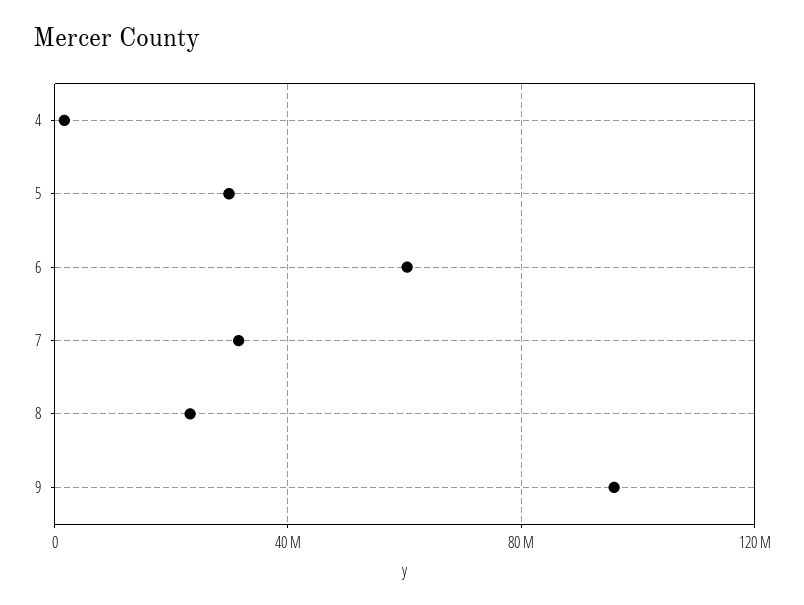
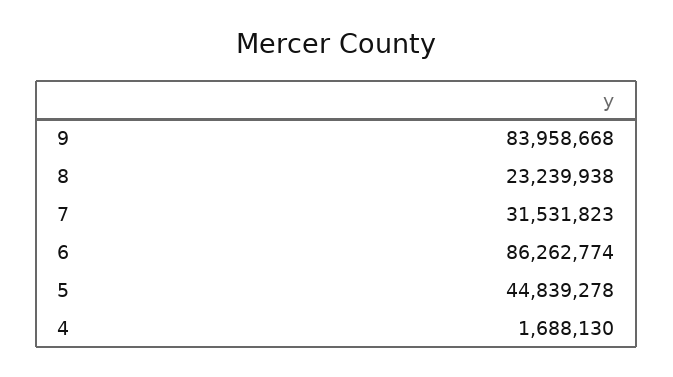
  {
    "4": 1688130,
-   "5": 30000000,
+   "5": 44839278,
-   "6": 60000000,
+   "6": 86262774,
    "7": 31531823,
    "8": 23239938,
-   "9": 95000000
+   "9": 83958668
  }

